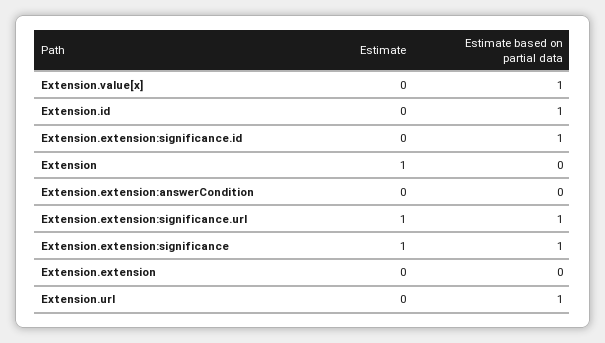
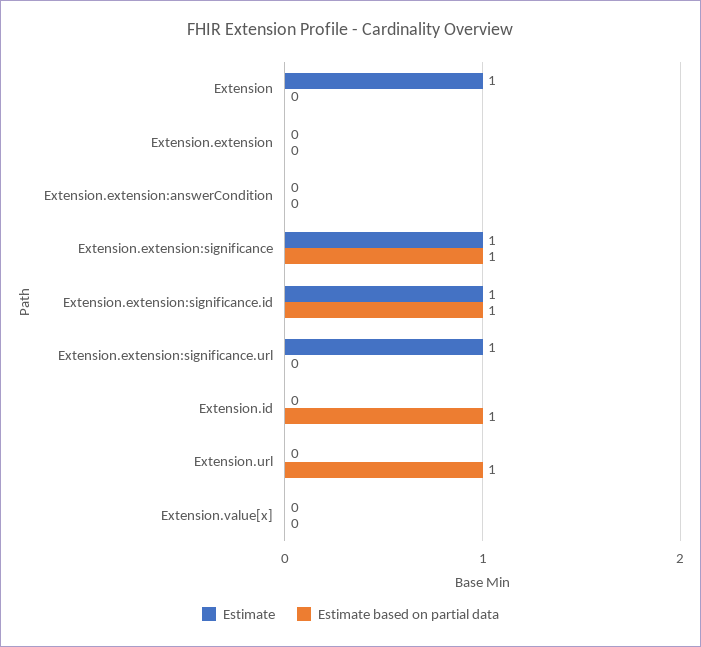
  {
    "Estimate": {
      "Extension.value[x]": 0,
      "Extension.id": 0,
-     "Extension.extension:significance.id": 0,
+     "Extension.extension:significance.id": 1,
      "Extension": 1,
      "Extension.extension:answerCondition": 0,
      "Extension.extension:significance.url": 1,
      "Extension.extension:significance": 1,
      "Extension.extension": 0,
      "Extension.url": 0
    },
    "Estimate based on partial data": {
-     "Extension.value[x]": 1,
+     "Extension.value[x]": 0,
      "Extension.id": 1,
      "Extension.extension:significance.id": 1,
      "Extension": 0,
      "Extension.extension:answerCondition": 0,
-     "Extension.extension:significance.url": 1,
+     "Extension.extension:significance.url": 0,
      "Extension.extension:significance": 1,
      "Extension.extension": 0,
      "Extension.url": 1
    }
  }

